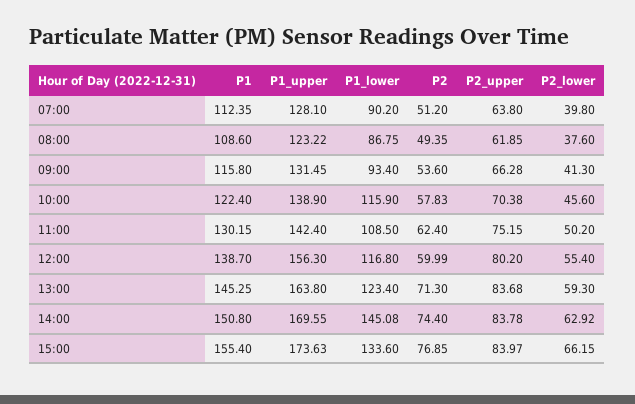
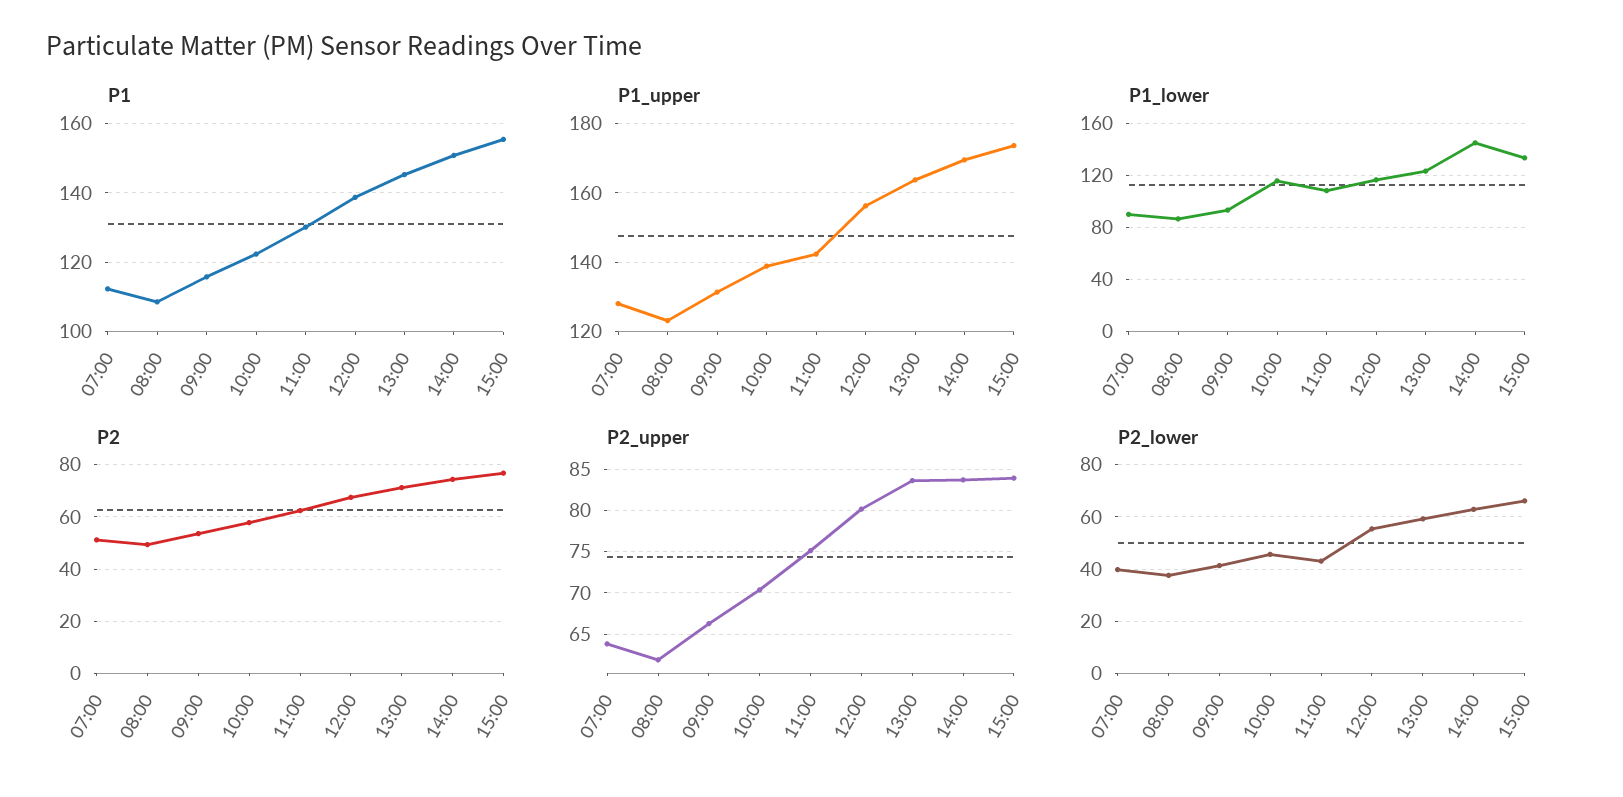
  {
    "P1": {
      "07:00": 112.35,
      "08:00": 108.6,
      "09:00": 115.8,
      "10:00": 122.4,
      "11:00": 130.15,
      "12:00": 138.7,
      "13:00": 145.25,
      "14:00": 150.8,
      "15:00": 155.4
    },
    "P1_upper": {
      "07:00": 128.1,
      "08:00": 123.22,
      "09:00": 131.45,
      "10:00": 138.9,
      "11:00": 142.4,
      "12:00": 156.3,
      "13:00": 163.8,
      "14:00": 169.55,
      "15:00": 173.63
    },
    "P1_lower": {
      "07:00": 90.2,
      "08:00": 86.75,
      "09:00": 93.4,
      "10:00": 115.9,
      "11:00": 108.5,
      "12:00": 116.8,
      "13:00": 123.4,
      "14:00": 145.08,
      "15:00": 133.6
    },
    "P2": {
      "07:00": 51.2,
      "08:00": 49.35,
      "09:00": 53.6,
      "10:00": 57.83,
      "11:00": 62.4,
-     "12:00": 59.99,
+     "12:00": 67.5,
      "13:00": 71.3,
      "14:00": 74.4,
      "15:00": 76.85
    },
    "P2_upper": {
      "07:00": 63.8,
      "08:00": 61.85,
      "09:00": 66.28,
      "10:00": 70.38,
      "11:00": 75.15,
      "12:00": 80.2,
      "13:00": 83.68,
      "14:00": 83.78,
      "15:00": 83.97
    },
    "P2_lower": {
      "07:00": 39.8,
      "08:00": 37.6,
      "09:00": 41.3,
      "10:00": 45.6,
-     "11:00": 50.2,
+     "11:00": 42.5,
      "12:00": 55.4,
      "13:00": 59.3,
      "14:00": 62.92,
      "15:00": 66.15
    }
  }

